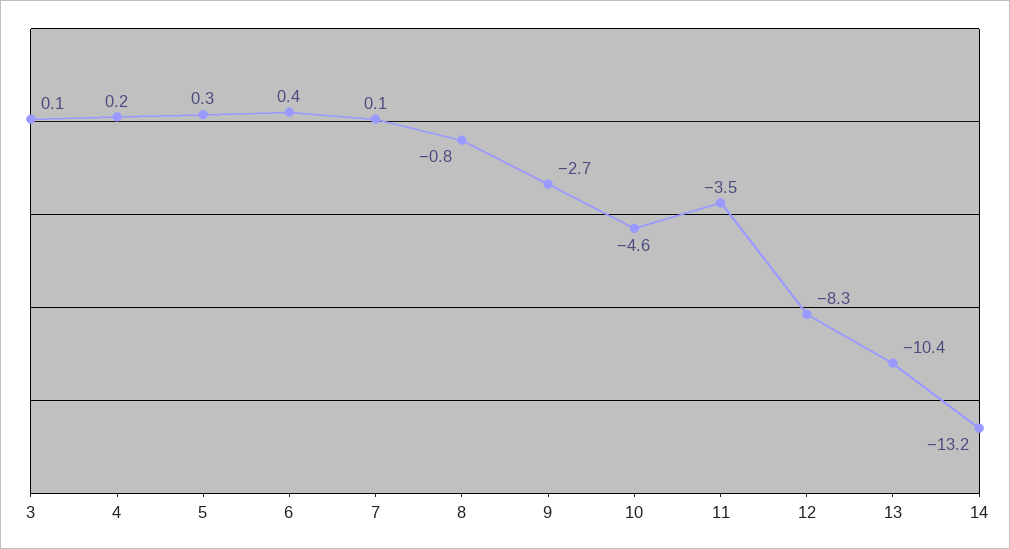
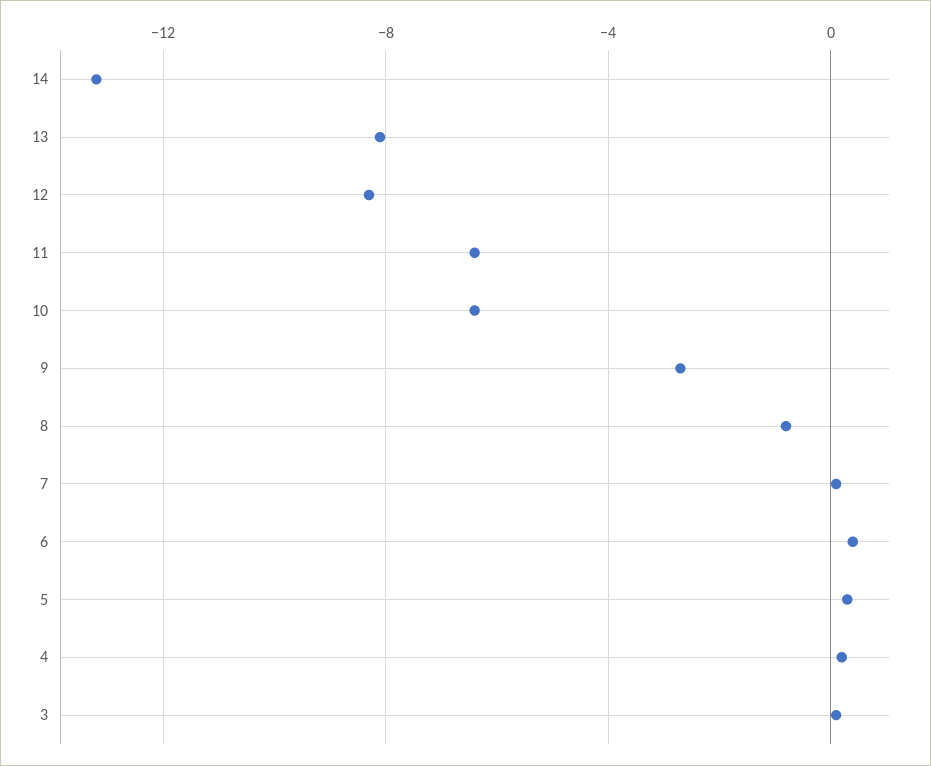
  {
    "3": 0.1,
    "4": 0.2,
    "5": 0.3,
    "6": 0.4,
    "7": 0.1,
    "8": -0.8,
    "9": -2.7,
-   "10": -4.6,
+   "10": -6.5,
-   "11": -3.5,
+   "11": -6.5,
    "12": -8.3,
-   "13": -10.4,
+   "13": -8,
    "14": -13.2
  }

